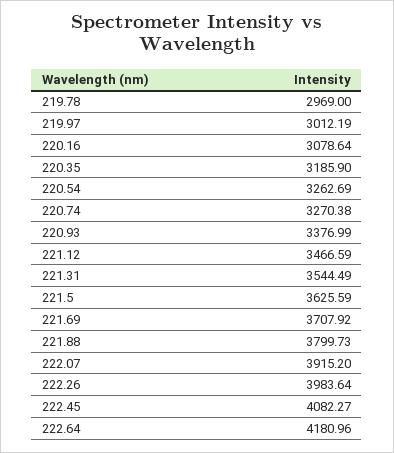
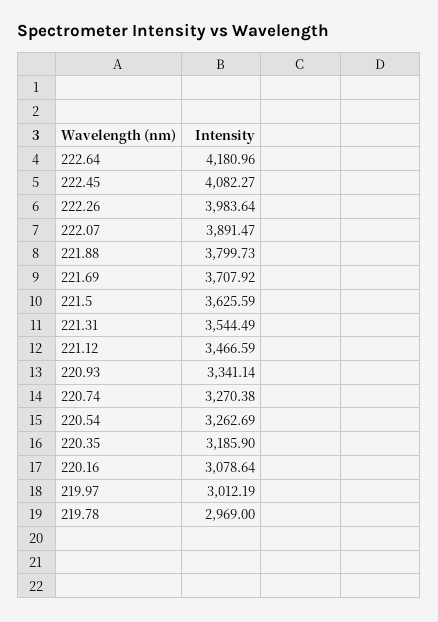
  {
    "219.78": 2969,
    "219.97": 3012.19,
    "220.16": 3078.64,
    "220.35": 3185.9,
    "220.54": 3262.69,
    "220.74": 3270.38,
-   "220.93": 3376.99,
+   "220.93": 3341.14,
    "221.12": 3466.59,
    "221.31": 3544.49,
    "221.5": 3625.59,
    "221.69": 3707.92,
    "221.88": 3799.73,
-   "222.07": 3915.2,
+   "222.07": 3891.47,
    "222.26": 3983.64,
    "222.45": 4082.27,
    "222.64": 4180.96
  }

